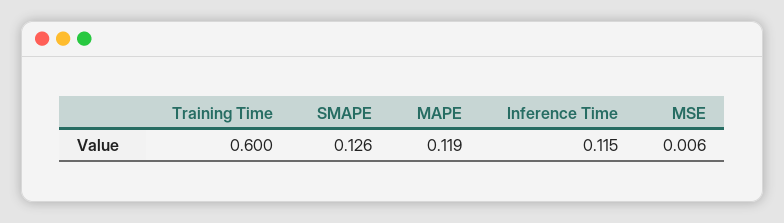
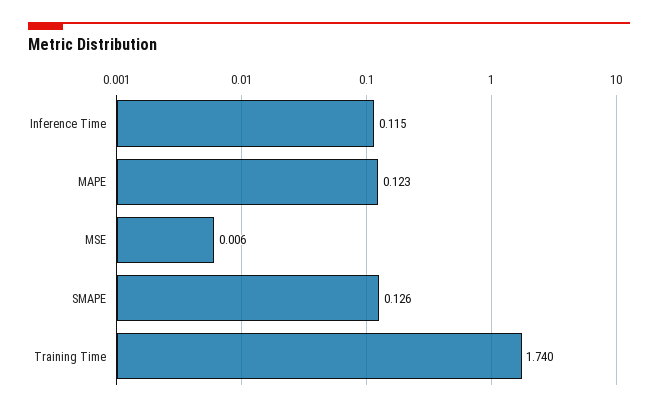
  {
-   "Training Time": 0.6,
+   "Training Time": 1.74,
    "SMAPE": 0.126,
-   "MAPE": 0.119,
+   "MAPE": 0.123,
    "Inference Time": 0.115,
    "MSE": 0.006
  }

